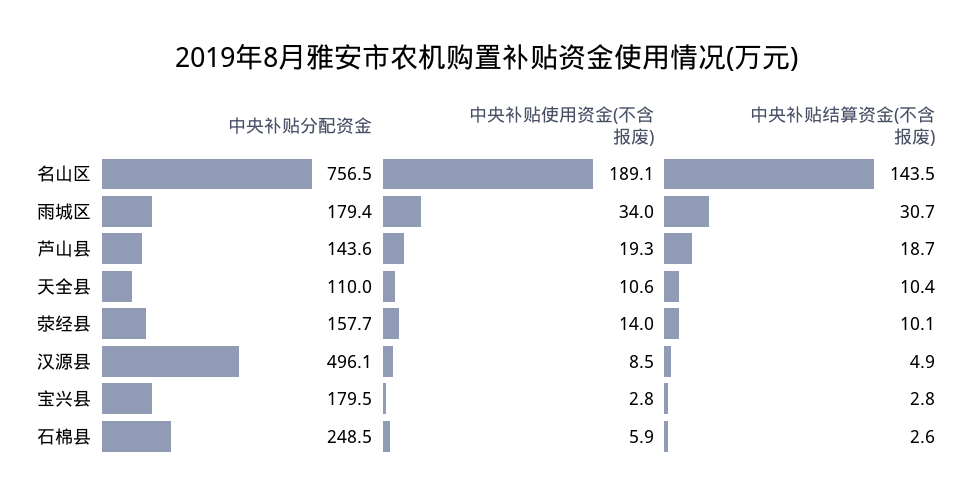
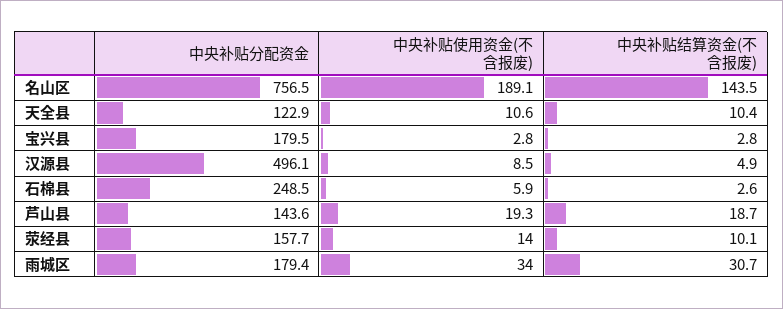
  {
    "中央补贴分配资金": {
      "名山区": 756.5,
      "雨城区": 179.4,
      "芦山县": 143.6,
-     "天全县": 110,
+     "天全县": 122.9,
      "荥经县": 157.7,
      "汉源县": 496.1,
      "宝兴县": 179.5,
      "石棉县": 248.5
    },
    "中央补贴使用资金(不含报废)": {
      "名山区": 189.1,
      "雨城区": 34,
      "芦山县": 19.3,
      "天全县": 10.6,
      "荥经县": 14,
      "汉源县": 8.5,
      "宝兴县": 2.8,
      "石棉县": 5.9
    },
    "中央补贴结算资金(不含报废)": {
      "名山区": 143.5,
      "雨城区": 30.7,
      "芦山县": 18.7,
      "天全县": 10.4,
      "荥经县": 10.1,
      "汉源县": 4.9,
      "宝兴县": 2.8,
      "石棉县": 2.6
    }
  }

